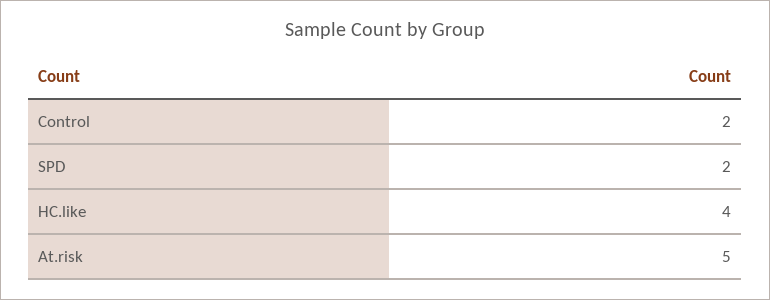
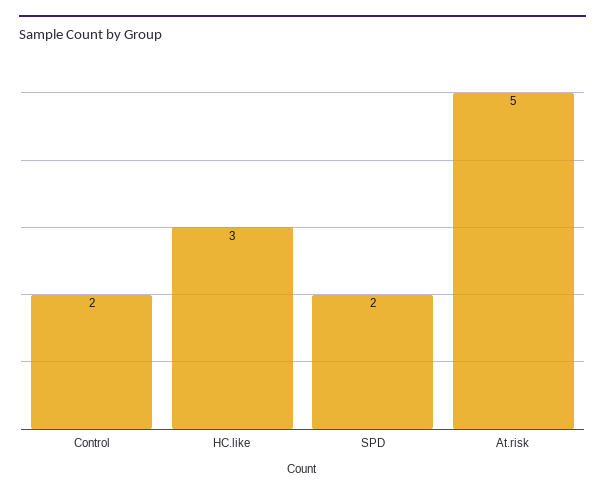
  {
    "Control": 2,
    "SPD": 2,
-   "HC.like": 4,
+   "HC.like": 3,
    "At.risk": 5
  }

